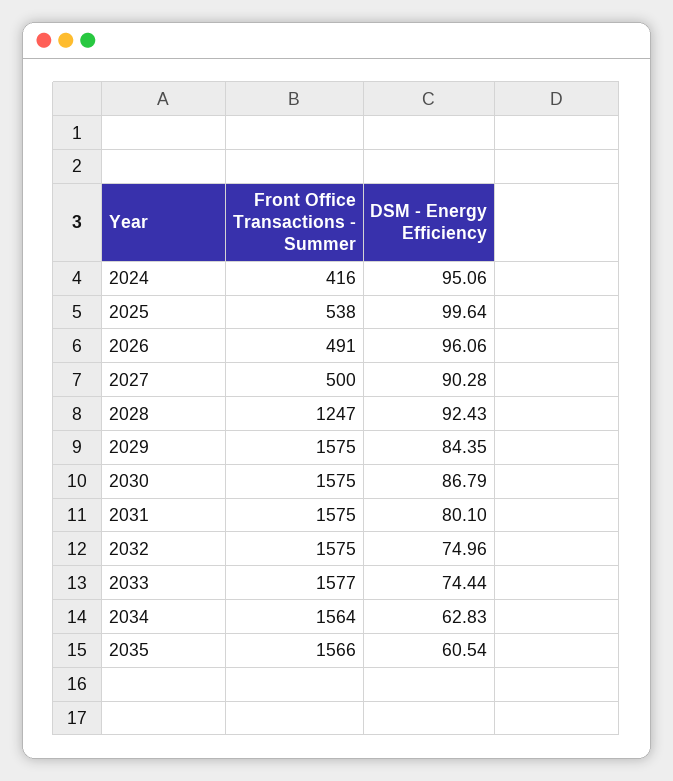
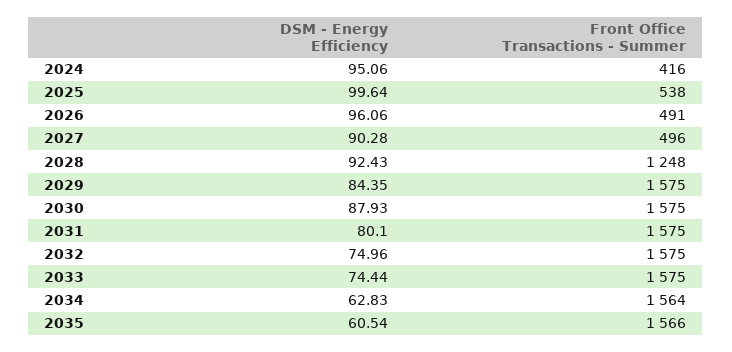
  {
    "Front Office Transactions - Summer": {
      "2024": 416,
      "2025": 538,
      "2026": 491,
-     "2027": 500,
+     "2027": 496,
-     "2028": 1247,
+     "2028": 1248,
      "2029": 1575,
      "2030": 1575,
      "2031": 1575,
      "2032": 1575,
-     "2033": 1577,
+     "2033": 1575,
      "2034": 1564,
      "2035": 1566
    },
    "DSM - Energy Efficiency": {
      "2024": 95.06,
      "2025": 99.64,
      "2026": 96.06,
      "2027": 90.28,
      "2028": 92.43,
      "2029": 84.35,
-     "2030": 86.79,
+     "2030": 87.93,
      "2031": 80.1,
      "2032": 74.96,
      "2033": 74.44,
      "2034": 62.83,
      "2035": 60.54
    }
  }

